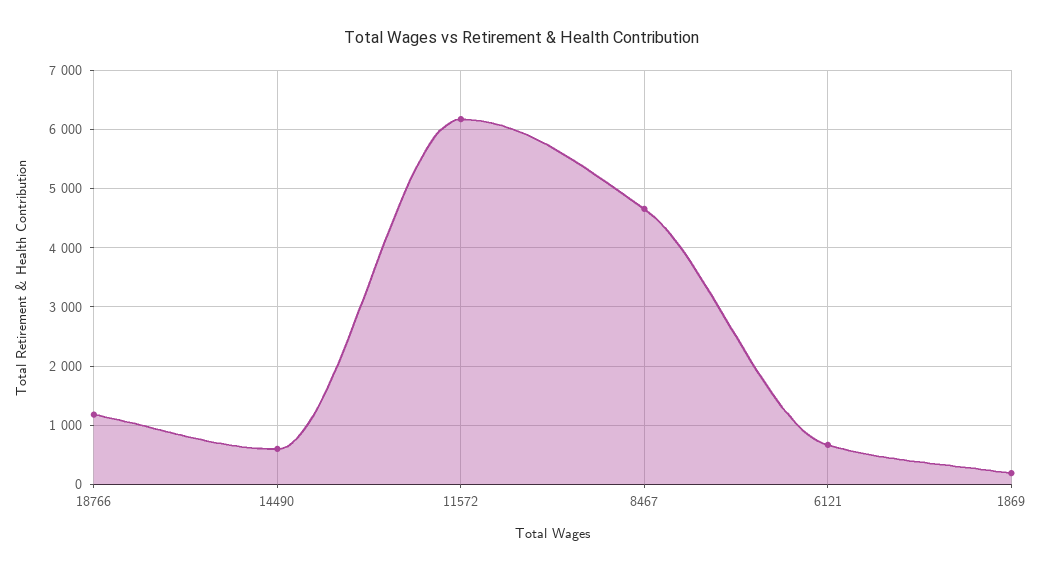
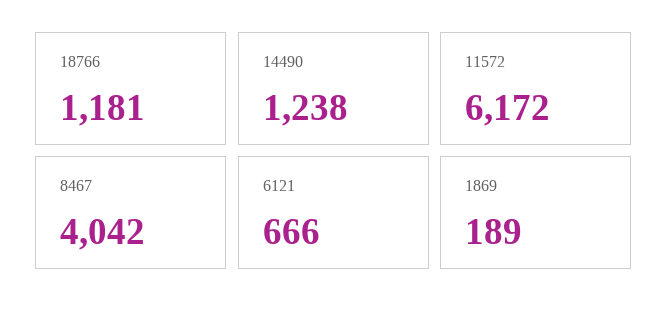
  {
    "18766": 1181,
-   "14490": 600,
+   "14490": 1238,
    "11572": 6172,
-   "8467": 4600,
+   "8467": 4042,
    "6121": 666,
    "1869": 189
  }

